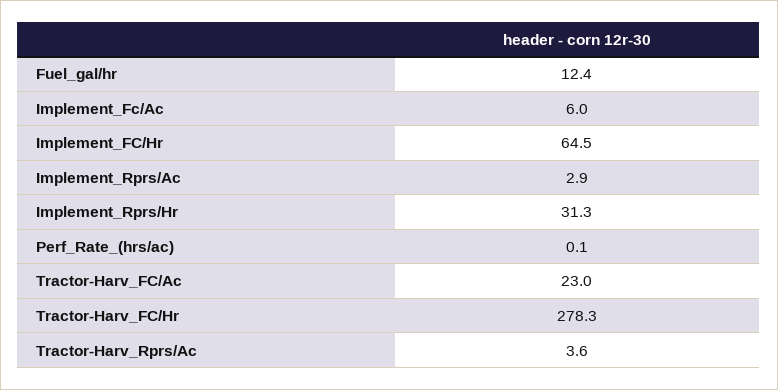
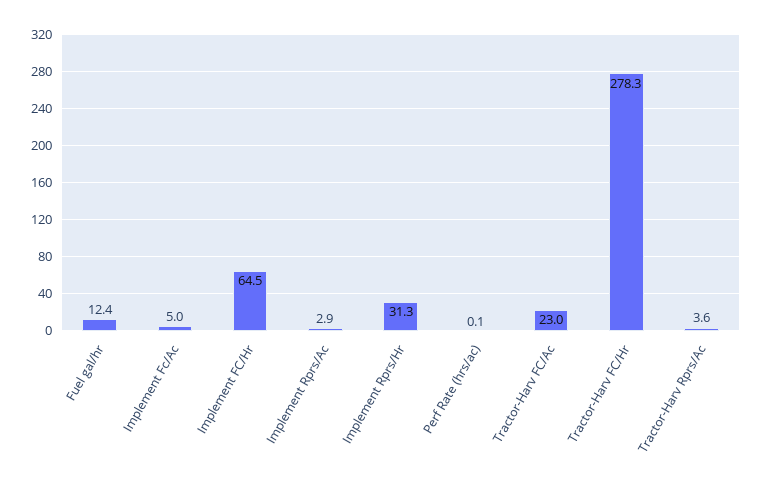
  {
    "Fuel_gal/hr": 12.4,
-   "Implement_Fc/Ac": 6,
+   "Implement_Fc/Ac": 5,
    "Implement_FC/Hr": 64.5,
    "Implement_Rprs/Ac": 2.9,
    "Implement_Rprs/Hr": 31.3,
    "Perf_Rate_(hrs/ac)": 0.1,
    "Tractor-Harv_FC/Ac": 23,
    "Tractor-Harv_FC/Hr": 278.3,
    "Tractor-Harv_Rprs/Ac": 3.6
  }

